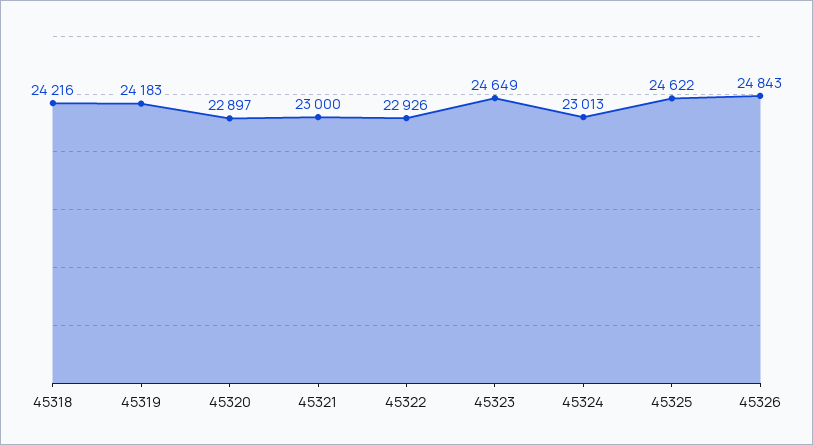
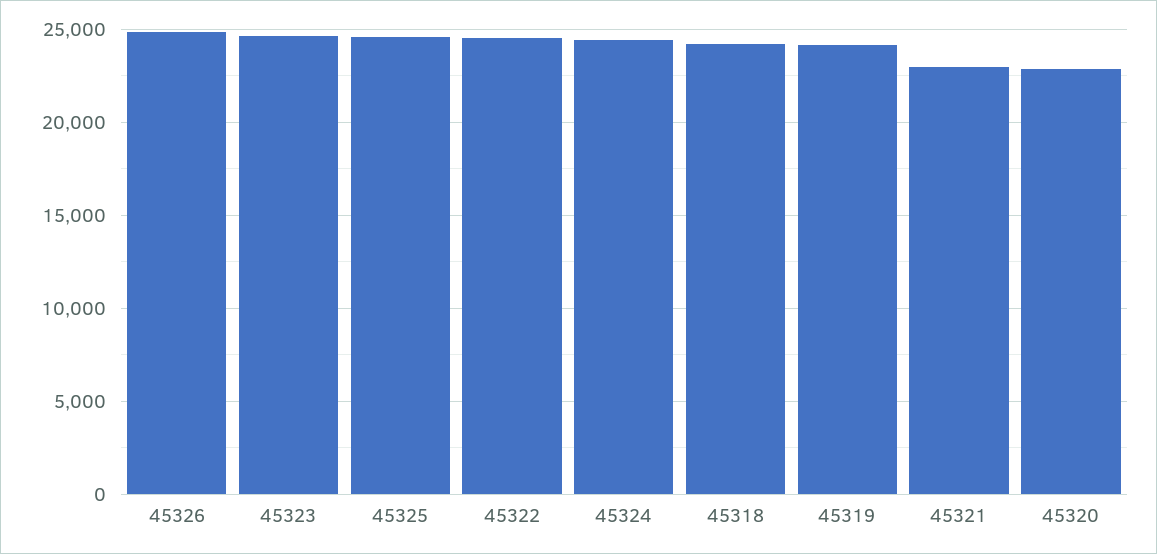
  {
    "45318": 24216,
    "45319": 24183,
    "45320": 22897,
    "45321": 23000,
-   "45322": 22926,
+   "45322": 24500,
    "45323": 24649,
-   "45324": 23013,
+   "45324": 24500,
    "45325": 24622,
    "45326": 24843
  }

